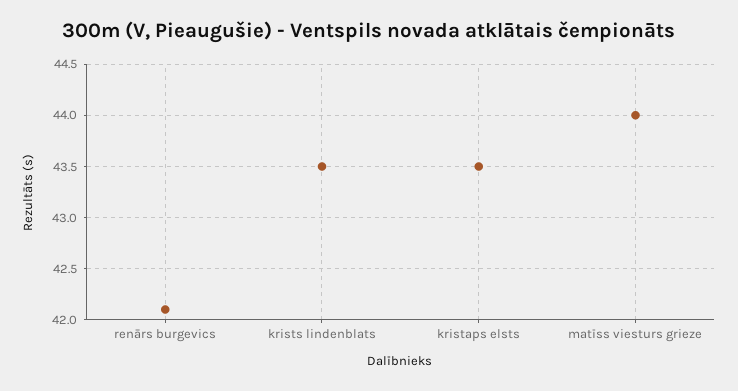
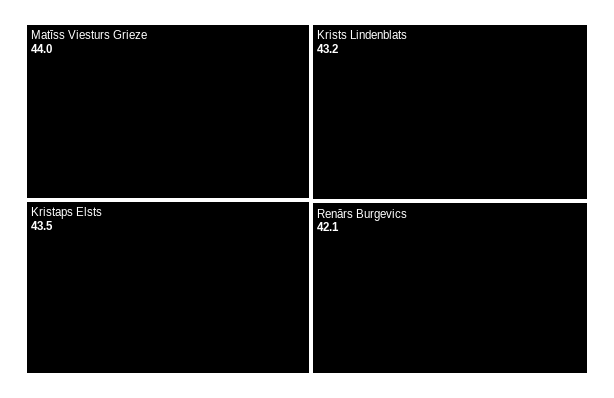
  {
    "renārs burgevics": 42.1,
-   "krists lindenblats": 43.5,
+   "krists lindenblats": 43.2,
    "kristaps elsts": 43.5,
    "matīss viesturs grieze": 44
  }

